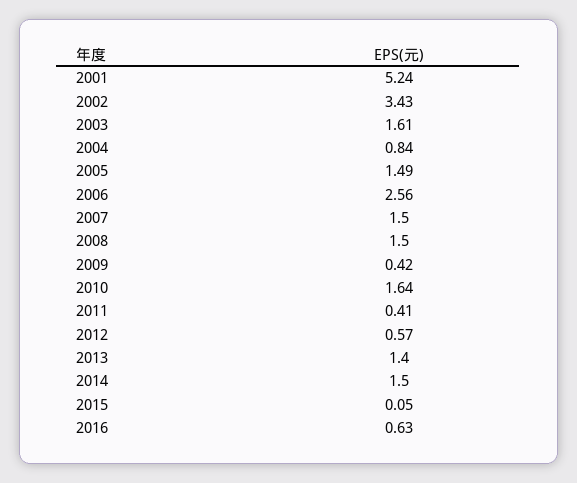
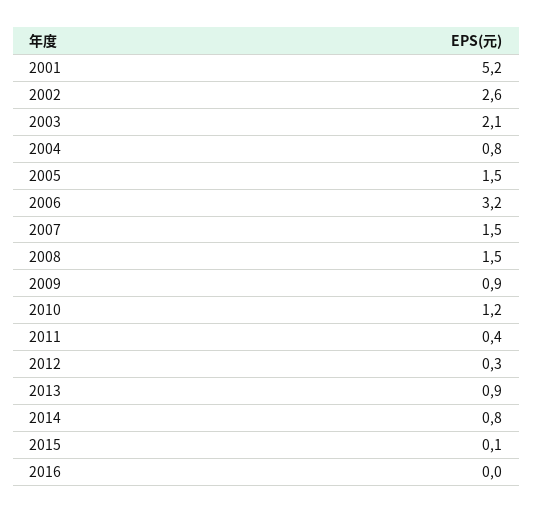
  {
    "2001": 5.24,
-   "2002": 3.43,
+   "2002": 2.6,
-   "2003": 1.61,
+   "2003": 2.1,
    "2004": 0.84,
    "2005": 1.49,
-   "2006": 2.56,
+   "2006": 3.2,
    "2007": 1.5,
    "2008": 1.5,
-   "2009": 0.42,
+   "2009": 0.9,
-   "2010": 1.64,
+   "2010": 1.2,
    "2011": 0.41,
-   "2012": 0.57,
+   "2012": 0.3,
-   "2013": 1.4,
+   "2013": 0.9,
-   "2014": 1.5,
+   "2014": 0.8,
    "2015": 0.05,
-   "2016": 0.63
+   "2016": 0
  }

